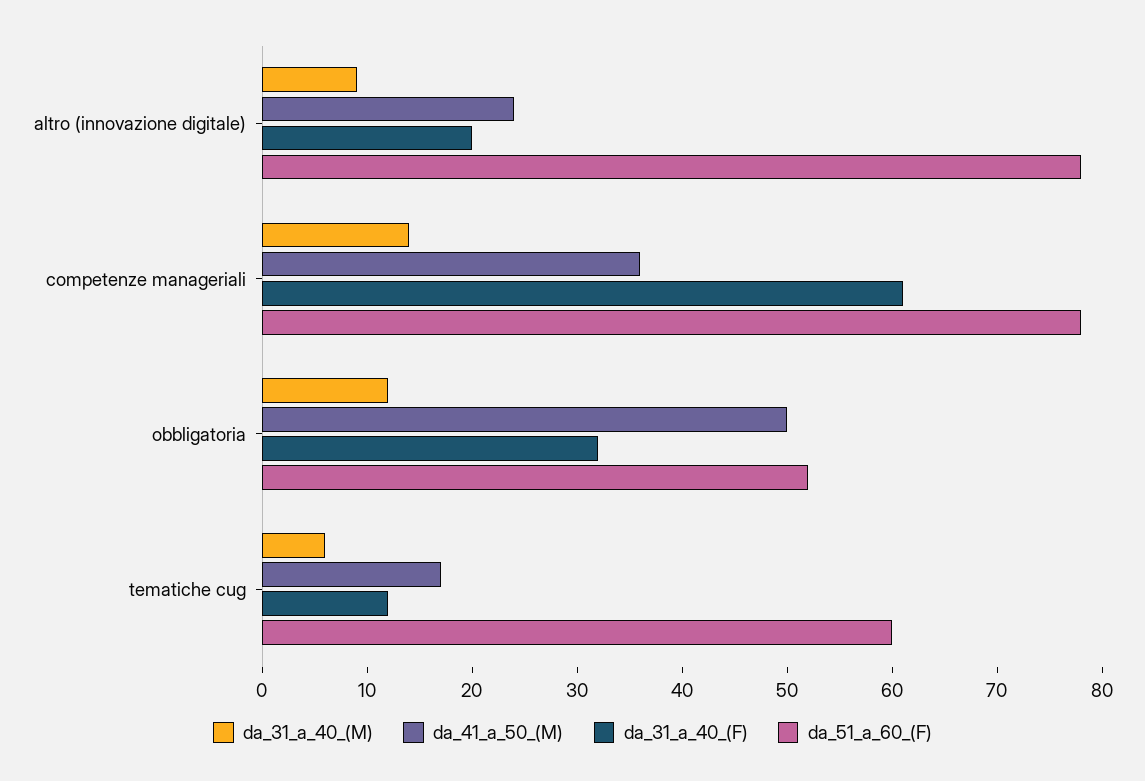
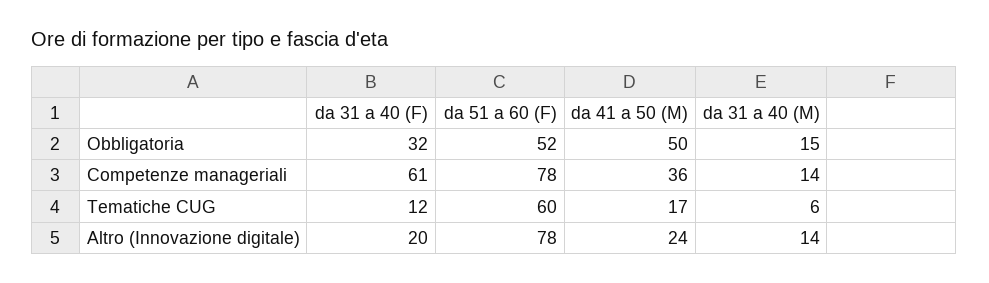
  {
    "da_31_a_40_(M)": {
-     "altro (innovazione digitale)": 9,
+     "altro (innovazione digitale)": 14,
      "competenze manageriali": 14,
-     "obbligatoria": 12,
+     "obbligatoria": 15,
      "tematiche cug": 6
    },
    "da_41_a_50_(M)": {
      "altro (innovazione digitale)": 24,
      "competenze manageriali": 36,
      "obbligatoria": 50,
      "tematiche cug": 17
    },
    "da_31_a_40_(F)": {
      "altro (innovazione digitale)": 20,
      "competenze manageriali": 61,
      "obbligatoria": 32,
      "tematiche cug": 12
    },
    "da_51_a_60_(F)": {
      "altro (innovazione digitale)": 78,
      "competenze manageriali": 78,
      "obbligatoria": 52,
      "tematiche cug": 60
    }
  }

